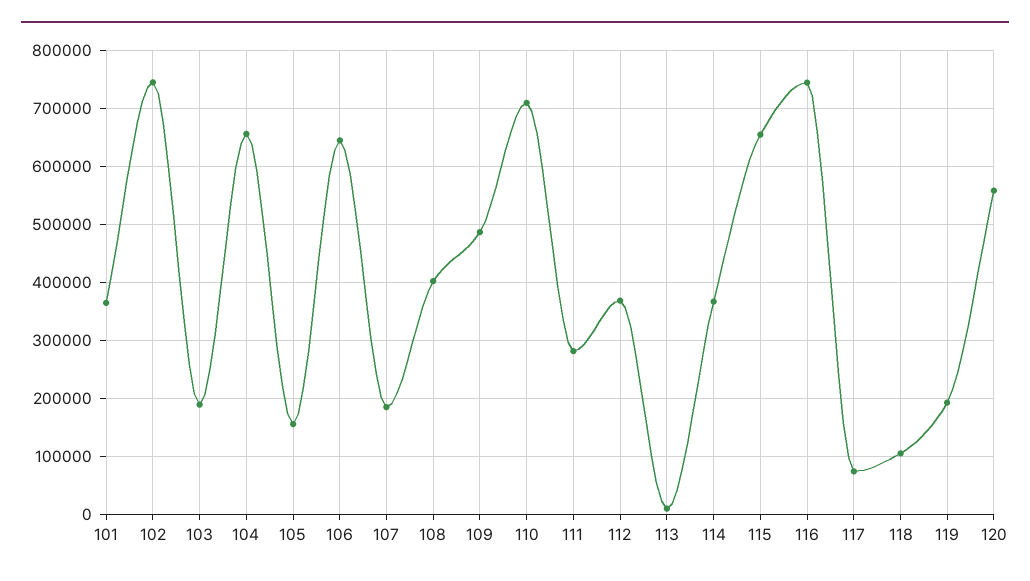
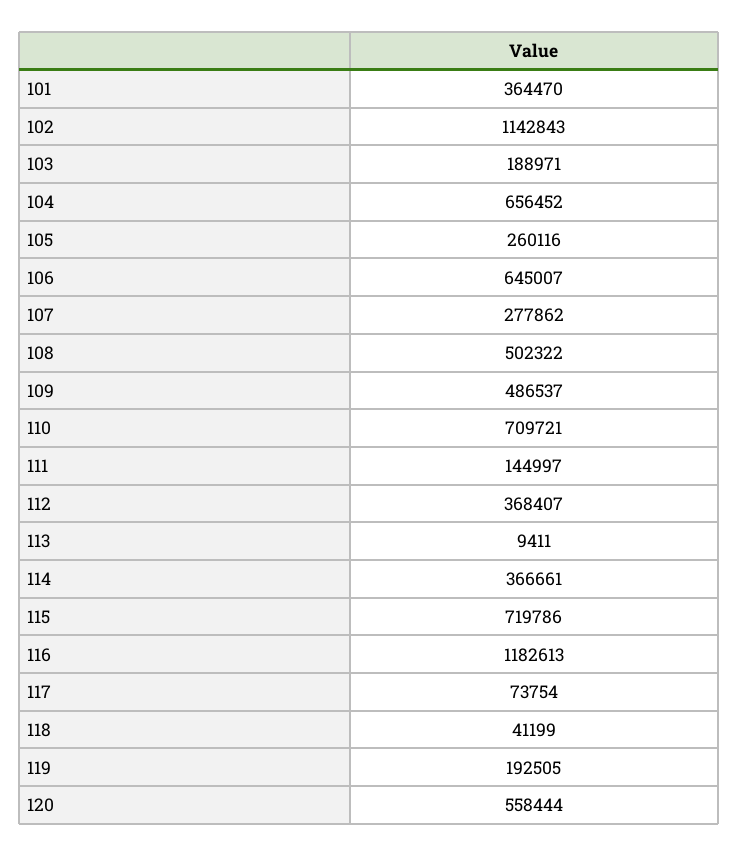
  {
    "101": 364470,
-   "102": 740000,
+   "102": 1142843,
    "103": 188971,
    "104": 656452,
-   "105": 160000,
+   "105": 260116,
    "106": 645007,
-   "107": 180000,
+   "107": 277862,
-   "108": 400000,
+   "108": 502322,
    "109": 486537,
    "110": 709721,
-   "111": 280000,
+   "111": 144997,
    "112": 368407,
    "113": 9411,
    "114": 366661,
-   "115": 660000,
+   "115": 719786,
-   "116": 740000,
+   "116": 1182613,
    "117": 73754,
-   "118": 100000,
+   "118": 41199,
    "119": 192505,
    "120": 558444
  }

